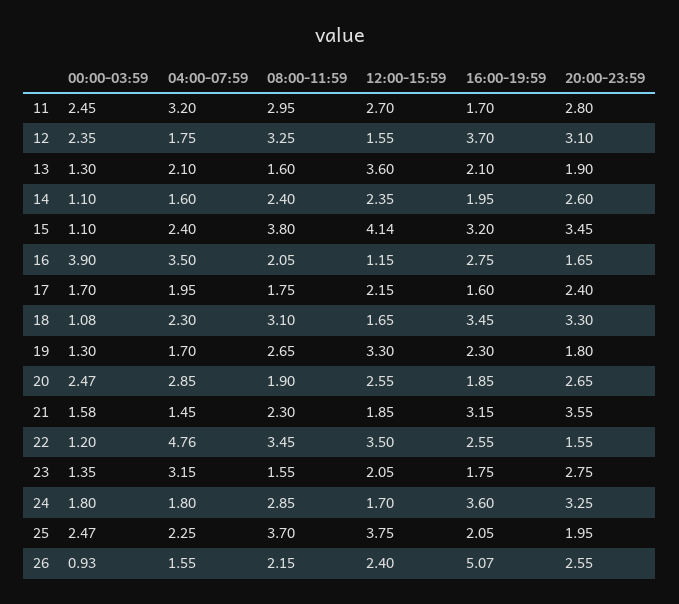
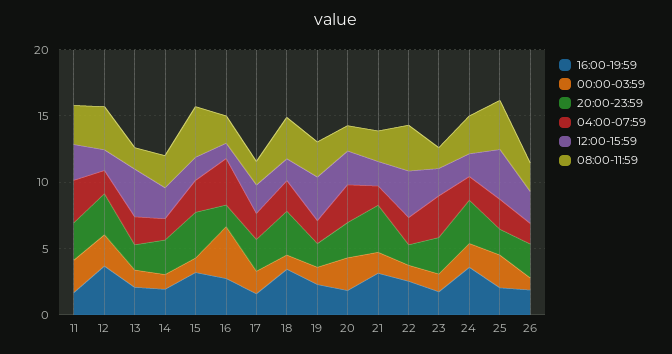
  {
    "00:00-03:59": {
      "11": 2.45,
      "12": 2.35,
      "13": 1.3,
      "14": 1.1,
      "15": 1.1,
      "16": 3.9,
      "17": 1.7,
      "18": 1.08,
      "19": 1.3,
      "20": 2.47,
      "21": 1.58,
      "22": 1.2,
      "23": 1.35,
      "24": 1.8,
      "25": 2.47,
      "26": 0.93
    },
    "04:00-07:59": {
      "11": 3.2,
      "12": 1.75,
      "13": 2.1,
      "14": 1.6,
      "15": 2.4,
      "16": 3.5,
      "17": 1.95,
      "18": 2.3,
      "19": 1.7,
      "20": 2.85,
      "21": 1.45,
-     "22": 4.76,
+     "22": 2,
      "23": 3.15,
      "24": 1.8,
      "25": 2.25,
      "26": 1.55
    },
    "08:00-11:59": {
      "11": 2.95,
      "12": 3.25,
      "13": 1.6,
      "14": 2.4,
      "15": 3.8,
      "16": 2.05,
      "17": 1.75,
      "18": 3.1,
      "19": 2.65,
      "20": 1.9,
      "21": 2.3,
      "22": 3.45,
      "23": 1.55,
      "24": 2.85,
      "25": 3.7,
      "26": 2.15
    },
    "12:00-15:59": {
      "11": 2.7,
      "12": 1.55,
      "13": 3.6,
      "14": 2.35,
-     "15": 4.14,
+     "15": 2,
      "16": 1.15,
      "17": 2.15,
      "18": 1.65,
      "19": 3.3,
      "20": 2.55,
      "21": 1.85,
      "22": 3.5,
      "23": 2.05,
      "24": 1.7,
      "25": 3.75,
      "26": 2.4
    },
    "16:00-19:59": {
      "11": 1.7,
      "12": 3.7,
      "13": 2.1,
      "14": 1.95,
      "15": 3.2,
      "16": 2.75,
      "17": 1.6,
      "18": 3.45,
      "19": 2.3,
      "20": 1.85,
      "21": 3.15,
      "22": 2.55,
      "23": 1.75,
      "24": 3.6,
      "25": 2.05,
-     "26": 5.07
+     "26": 2
    },
    "20:00-23:59": {
      "11": 2.8,
      "12": 3.1,
      "13": 1.9,
      "14": 2.6,
      "15": 3.45,
      "16": 1.65,
      "17": 2.4,
      "18": 3.3,
      "19": 1.8,
      "20": 2.65,
      "21": 3.55,
      "22": 1.55,
      "23": 2.75,
      "24": 3.25,
      "25": 1.95,
      "26": 2.55
    }
  }

